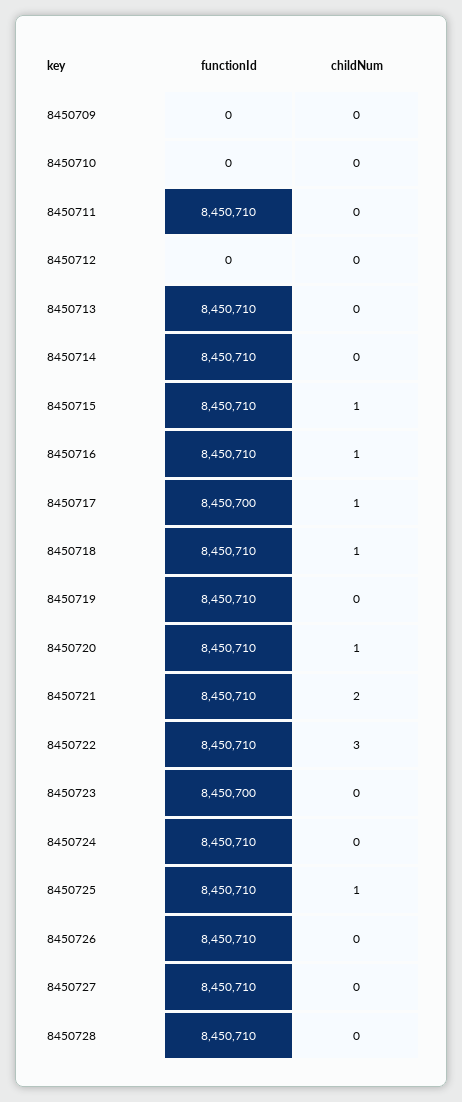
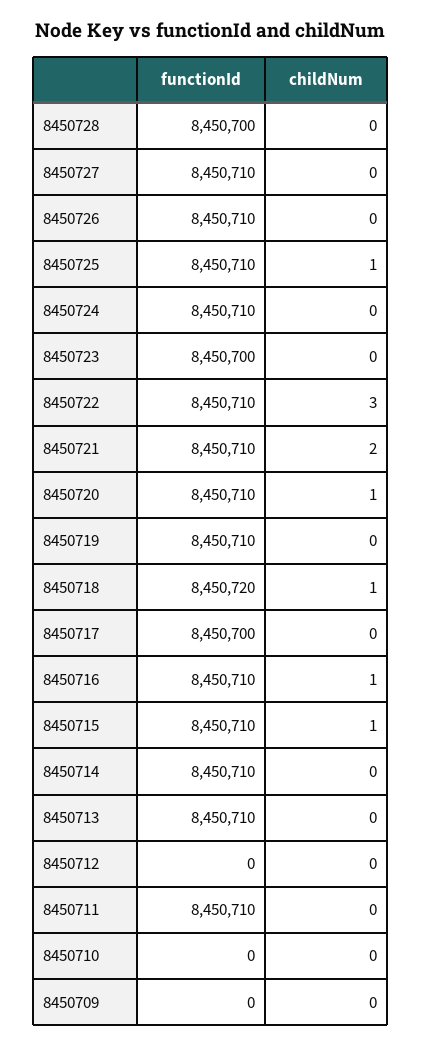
  {
    "functionId": {
      "8450709": 0,
      "8450710": 0,
      "8450711": 8450710,
      "8450712": 0,
      "8450713": 8450710,
      "8450714": 8450710,
      "8450715": 8450710,
      "8450716": 8450710,
      "8450717": 8450700,
-     "8450718": 8450710,
+     "8450718": 8450720,
      "8450719": 8450710,
      "8450720": 8450710,
      "8450721": 8450710,
      "8450722": 8450710,
      "8450723": 8450700,
      "8450724": 8450710,
      "8450725": 8450710,
      "8450726": 8450710,
      "8450727": 8450710,
-     "8450728": 8450710
+     "8450728": 8450700
    },
    "childNum": {
      "8450709": 0,
      "8450710": 0,
      "8450711": 0,
      "8450712": 0,
      "8450713": 0,
      "8450714": 0,
      "8450715": 1,
      "8450716": 1,
-     "8450717": 1,
+     "8450717": 0,
      "8450718": 1,
      "8450719": 0,
      "8450720": 1,
      "8450721": 2,
      "8450722": 3,
      "8450723": 0,
      "8450724": 0,
      "8450725": 1,
      "8450726": 0,
      "8450727": 0,
      "8450728": 0
    }
  }

